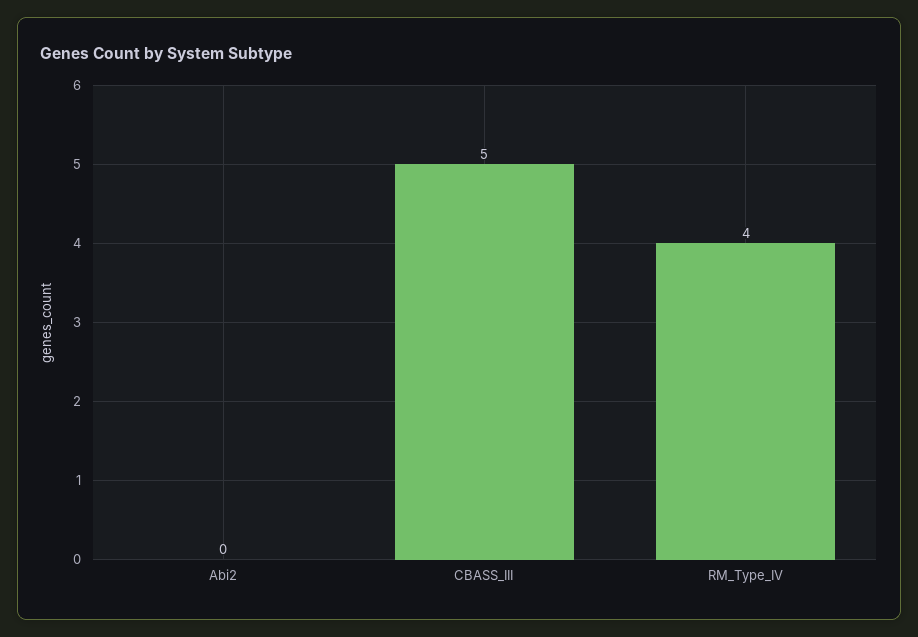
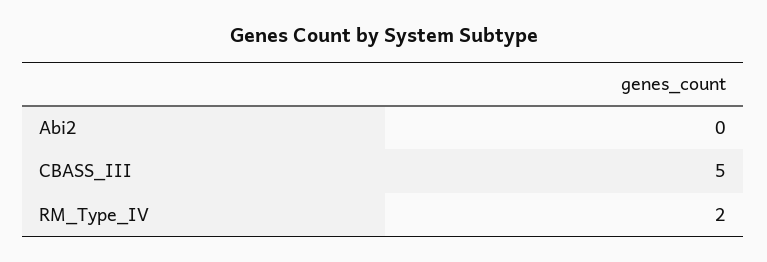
  {
    "Abi2": 0,
    "CBASS_III": 5,
-   "RM_Type_IV": 4
+   "RM_Type_IV": 2
  }

